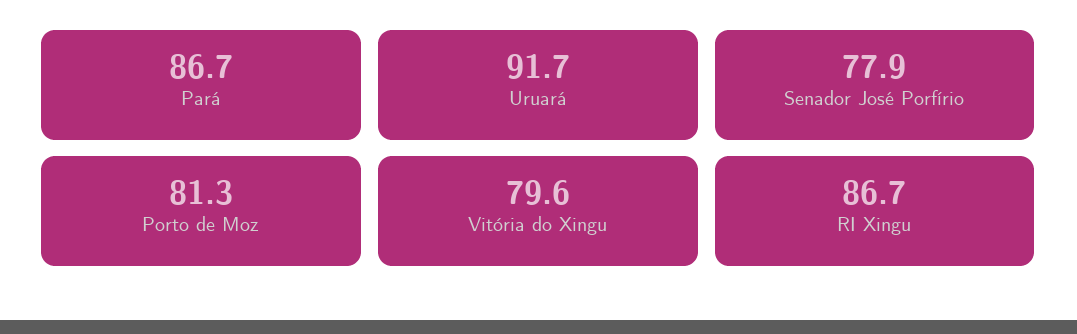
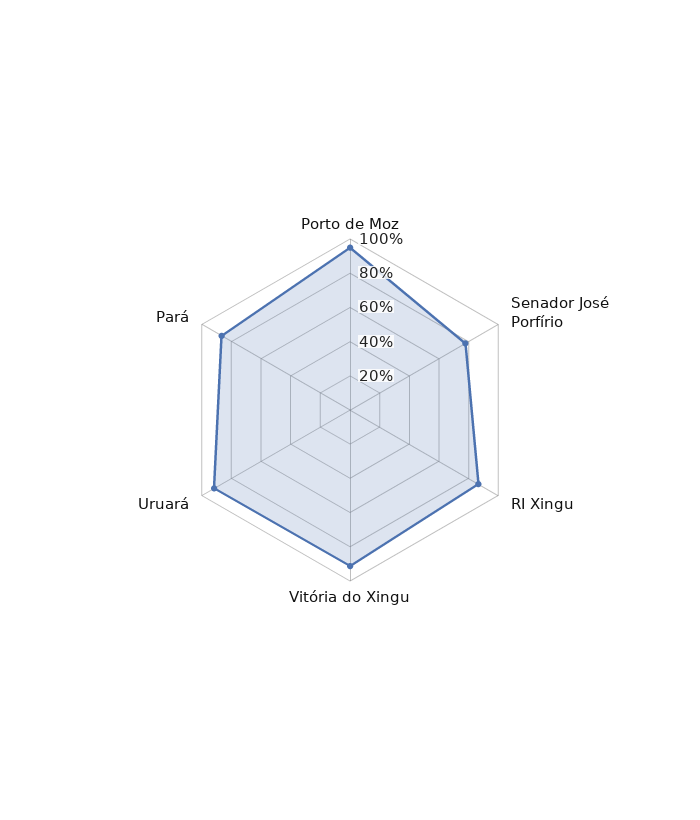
  {
    "Pará": 86.7,
    "Uruará": 91.7,
    "Senador José Porfírio": 77.9,
-   "Porto de Moz": 81.3,
+   "Porto de Moz": 95,
-   "Vitória do Xingu": 79.6,
+   "Vitória do Xingu": 90,
    "RI Xingu": 86.7
  }

